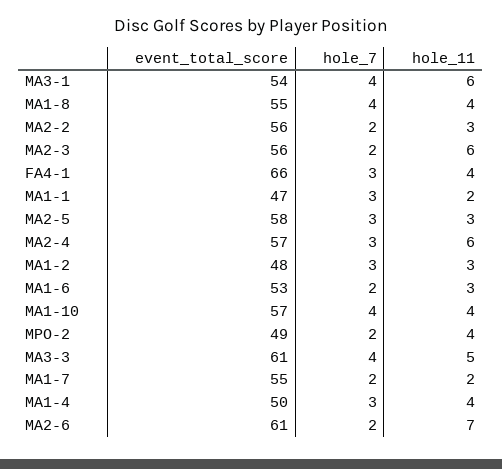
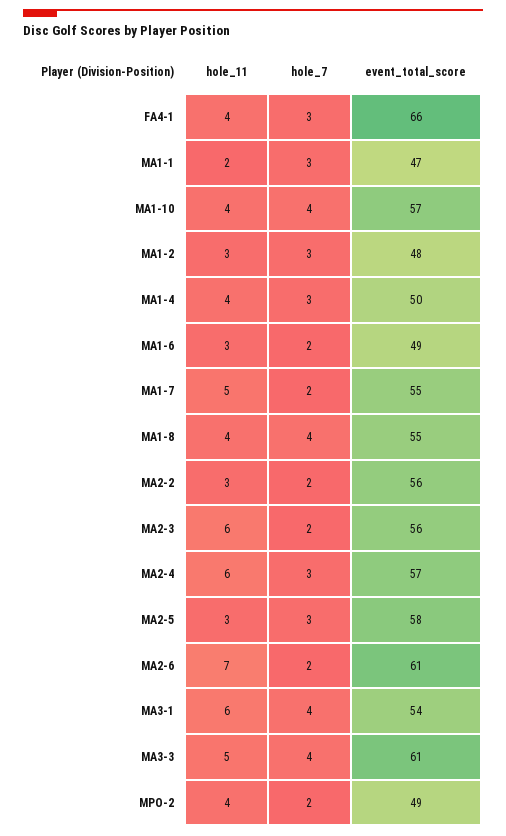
  {
    "event_total_score": {
      "MA3-1": 54,
      "MA1-8": 55,
      "MA2-2": 56,
      "MA2-3": 56,
      "FA4-1": 66,
      "MA1-1": 47,
      "MA2-5": 58,
      "MA2-4": 57,
      "MA1-2": 48,
-     "MA1-6": 53,
+     "MA1-6": 49,
      "MA1-10": 57,
      "MPO-2": 49,
      "MA3-3": 61,
      "MA1-7": 55,
      "MA1-4": 50,
      "MA2-6": 61
    },
    "hole_7": {
      "MA3-1": 4,
      "MA1-8": 4,
      "MA2-2": 2,
      "MA2-3": 2,
      "FA4-1": 3,
      "MA1-1": 3,
      "MA2-5": 3,
      "MA2-4": 3,
      "MA1-2": 3,
      "MA1-6": 2,
      "MA1-10": 4,
      "MPO-2": 2,
      "MA3-3": 4,
      "MA1-7": 2,
      "MA1-4": 3,
      "MA2-6": 2
    },
    "hole_11": {
      "MA3-1": 6,
      "MA1-8": 4,
      "MA2-2": 3,
      "MA2-3": 6,
      "FA4-1": 4,
      "MA1-1": 2,
      "MA2-5": 3,
      "MA2-4": 6,
      "MA1-2": 3,
      "MA1-6": 3,
      "MA1-10": 4,
      "MPO-2": 4,
      "MA3-3": 5,
-     "MA1-7": 2,
+     "MA1-7": 5,
      "MA1-4": 4,
      "MA2-6": 7
    }
  }

